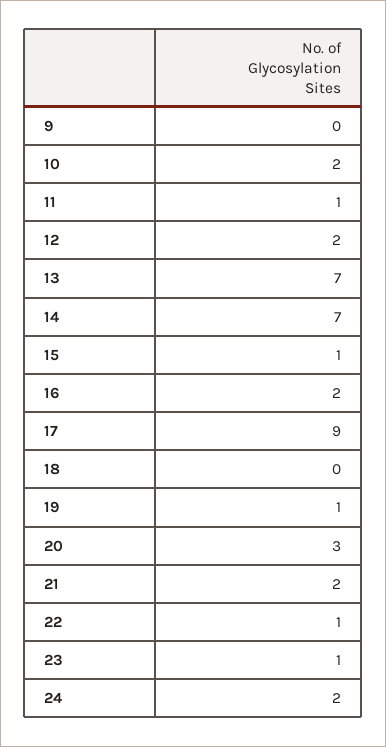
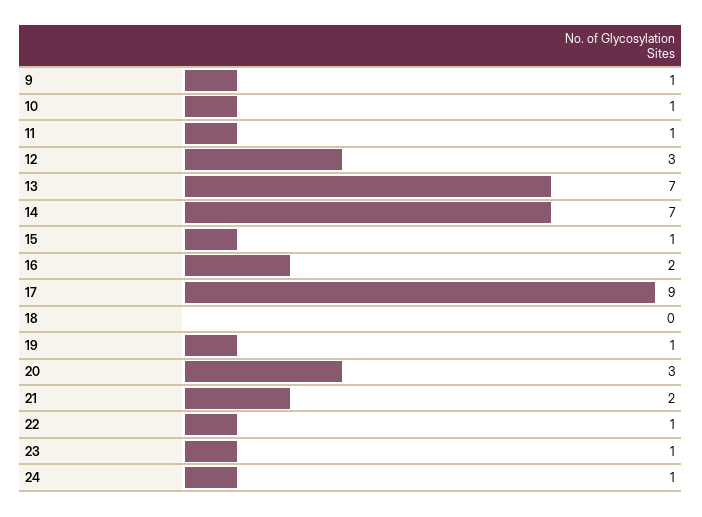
  {
-   "9": 0,
+   "9": 1,
-   "10": 2,
+   "10": 1,
    "11": 1,
-   "12": 2,
+   "12": 3,
    "13": 7,
    "14": 7,
    "15": 1,
    "16": 2,
    "17": 9,
    "18": 0,
    "19": 1,
    "20": 3,
    "21": 2,
    "22": 1,
    "23": 1,
-   "24": 2
+   "24": 1
  }

